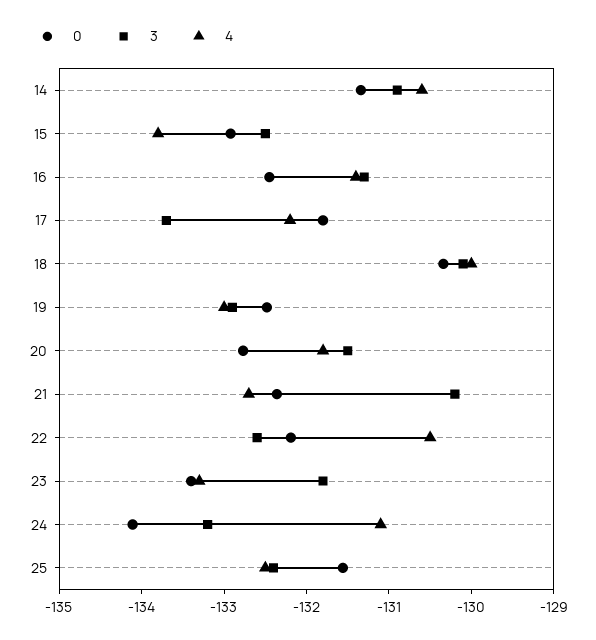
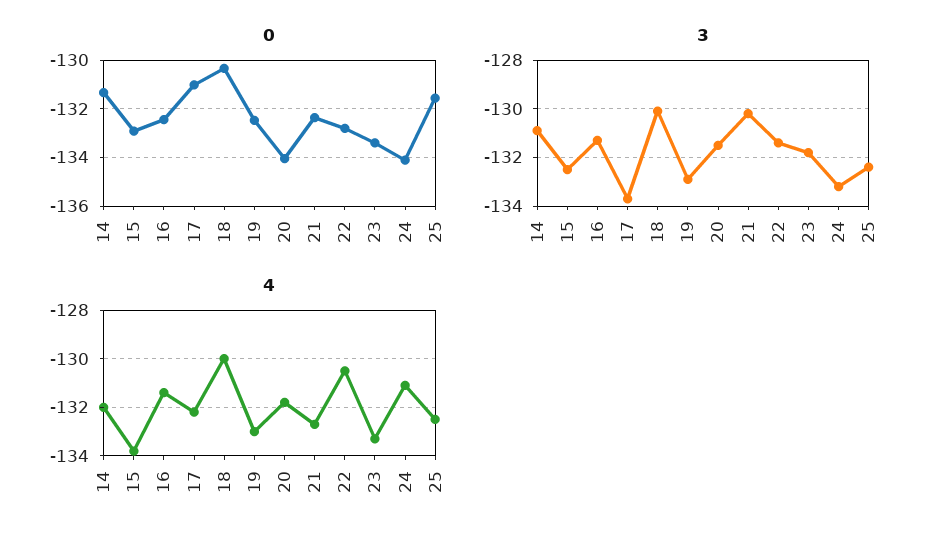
  {
    "0": {
      "14": -131.4,
      "15": -133,
      "16": -132.4,
-     "17": -131.8,
+     "17": -131,
      "18": -130.4,
      "19": -132.4,
-     "20": -132.8,
+     "20": -134,
      "21": -132.4,
-     "22": -132.2,
+     "22": -132.75,
      "23": -133.4,
      "24": -134.2,
      "25": -131.6
    },
    "3": {
      "14": -131,
      "15": -132.6,
      "16": -131.4,
      "17": -133.8,
      "18": -130.2,
      "19": -133,
      "20": -131.6,
      "21": -130.2,
-     "22": -132.6,
+     "22": -131.5,
      "23": -131.8,
      "24": -133.2,
      "25": -132.4
    },
    "4": {
-     "14": -130.6,
+     "14": -132,
      "15": -133.8,
      "16": -131.4,
      "17": -132.2,
      "18": -130,
      "19": -133,
      "20": -131.8,
      "21": -132.8,
      "22": -130.6,
      "23": -133.4,
      "24": -131.2,
      "25": -132.6
    }
  }

